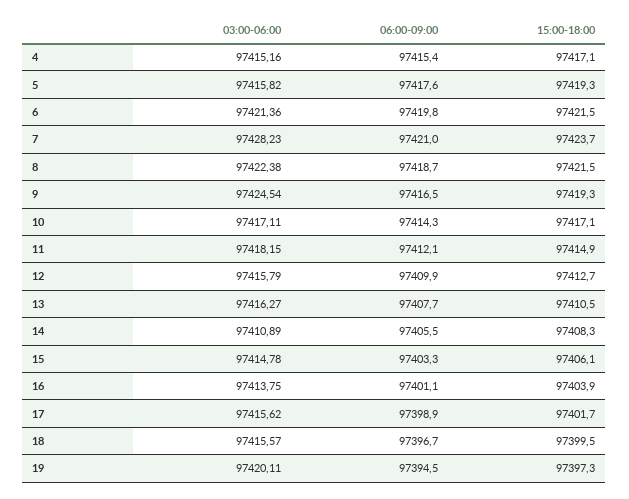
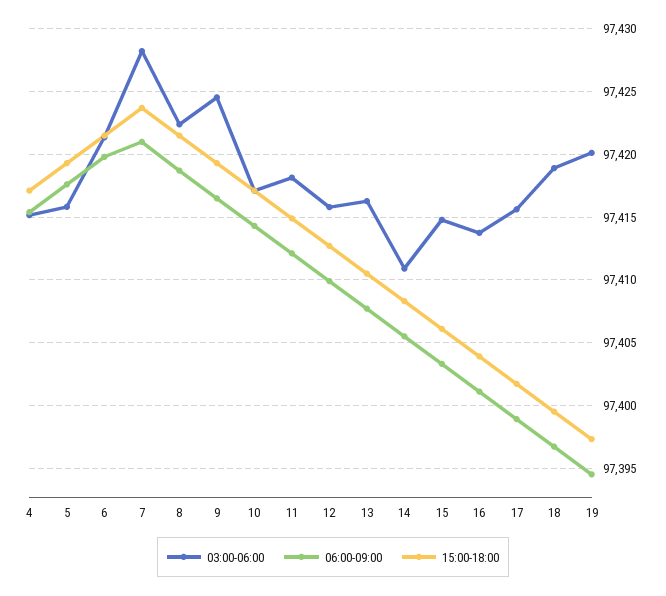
  {
    "03:00-06:00": {
      "4": 97415.16,
      "5": 97415.82,
      "6": 97421.36,
      "7": 97428.23,
      "8": 97422.38,
      "9": 97424.54,
      "10": 97417.11,
      "11": 97418.15,
      "12": 97415.79,
      "13": 97416.27,
      "14": 97410.89,
      "15": 97414.78,
      "16": 97413.75,
      "17": 97415.62,
-     "18": 97415.57,
+     "18": 97419,
      "19": 97420.11
    },
    "06:00-09:00": {
      "4": 97415.4,
      "5": 97417.6,
      "6": 97419.8,
      "7": 97421,
      "8": 97418.7,
      "9": 97416.5,
      "10": 97414.3,
      "11": 97412.1,
      "12": 97409.9,
      "13": 97407.7,
      "14": 97405.5,
      "15": 97403.3,
      "16": 97401.1,
      "17": 97398.9,
      "18": 97396.7,
      "19": 97394.5
    },
    "15:00-18:00": {
      "4": 97417.1,
      "5": 97419.3,
      "6": 97421.5,
      "7": 97423.7,
      "8": 97421.5,
      "9": 97419.3,
      "10": 97417.1,
      "11": 97414.9,
      "12": 97412.7,
      "13": 97410.5,
      "14": 97408.3,
      "15": 97406.1,
      "16": 97403.9,
      "17": 97401.7,
      "18": 97399.5,
      "19": 97397.3
    }
  }

